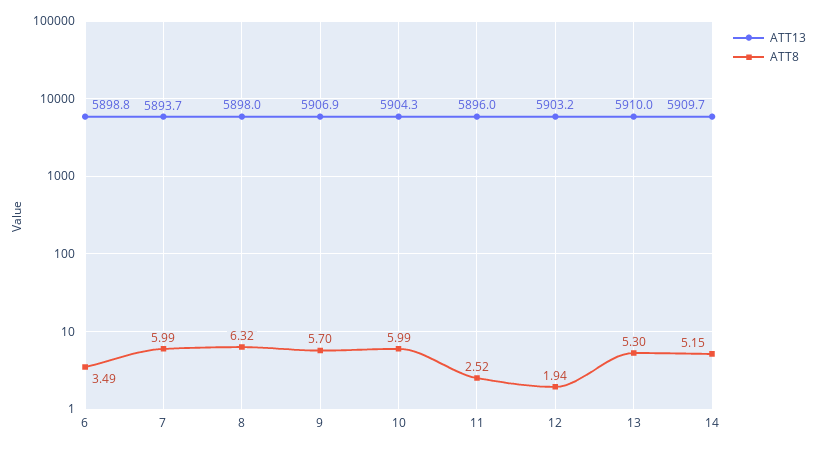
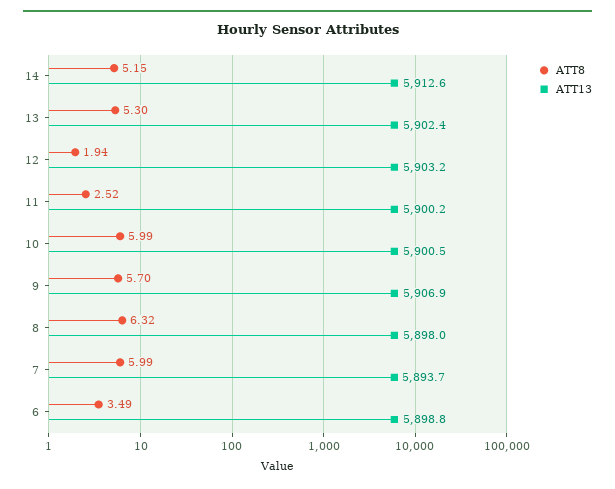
  {
    "ATT13": {
      "6": 5898.8,
      "7": 5893.7,
      "8": 5898,
      "9": 5906.9,
-     "10": 5904.3,
+     "10": 5900.5,
-     "11": 5896,
+     "11": 5900.2,
      "12": 5903.2,
-     "13": 5910,
+     "13": 5902.4,
-     "14": 5909.7
+     "14": 5912.6
    },
    "ATT8": {
      "6": 3.49,
      "7": 5.99,
      "8": 6.32,
      "9": 5.7,
      "10": 5.99,
      "11": 2.52,
      "12": 1.94,
      "13": 5.3,
      "14": 5.15
    }
  }

